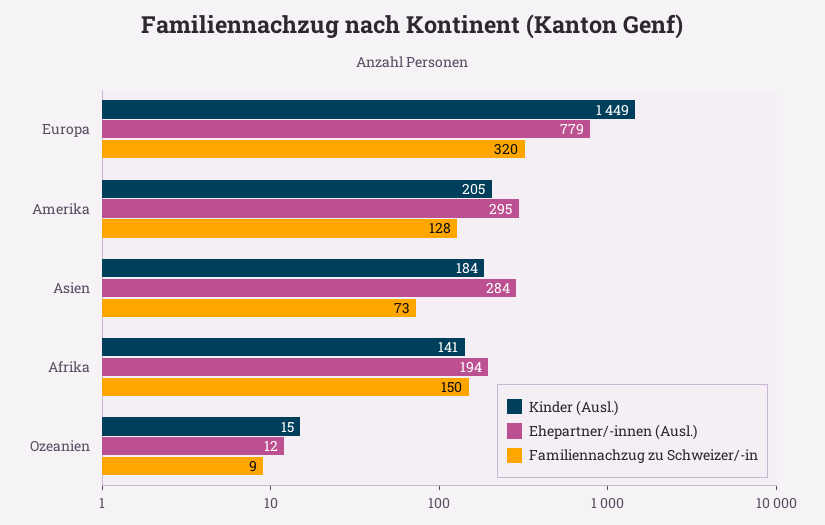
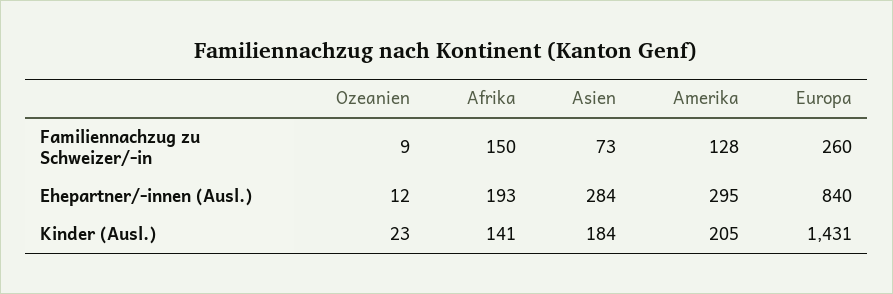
  {
    "Kinder (Ausl.)": {
-     "Europa": 1449,
+     "Europa": 1431,
      "Amerika": 205,
      "Asien": 184,
      "Afrika": 141,
-     "Ozeanien": 15
+     "Ozeanien": 23
    },
    "Ehepartner/-innen (Ausl.)": {
-     "Europa": 779,
+     "Europa": 840,
      "Amerika": 295,
      "Asien": 284,
-     "Afrika": 194,
+     "Afrika": 193,
      "Ozeanien": 12
    },
    "Familiennachzug zu Schweizer/-in": {
-     "Europa": 320,
+     "Europa": 260,
      "Amerika": 128,
      "Asien": 73,
      "Afrika": 150,
      "Ozeanien": 9
    }
  }

